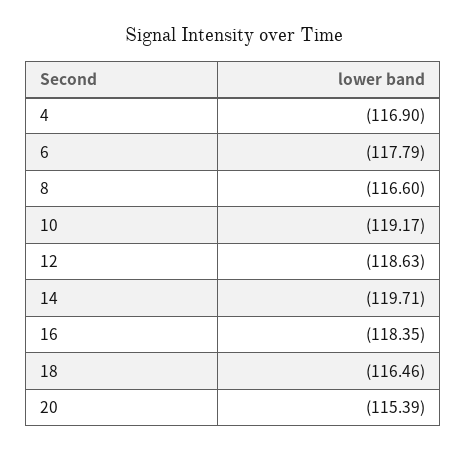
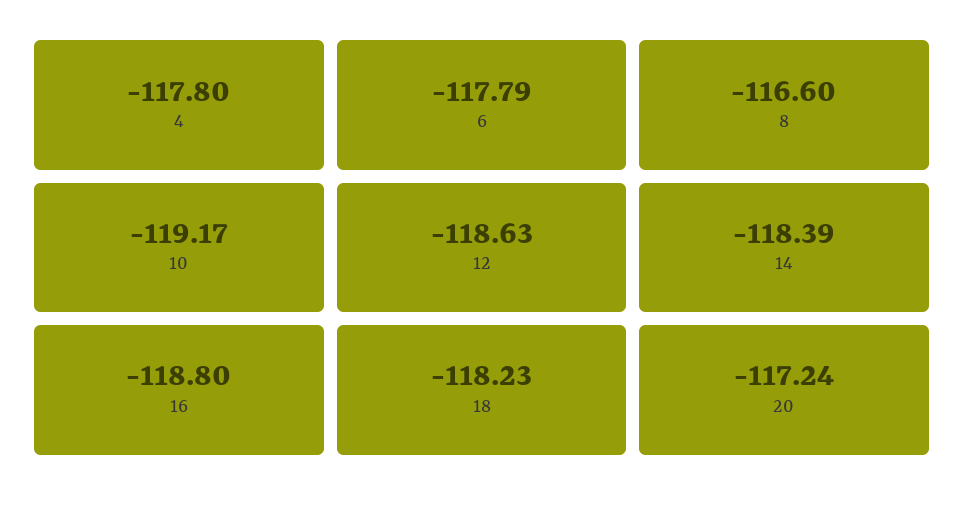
  {
-   "4": -116.9,
+   "4": -117.8,
    "6": -117.79,
    "8": -116.6,
    "10": -119.17,
    "12": -118.63,
-   "14": -119.71,
+   "14": -118.39,
-   "16": -118.35,
+   "16": -118.8,
-   "18": -116.46,
+   "18": -118.23,
-   "20": -115.39
+   "20": -117.24
  }

